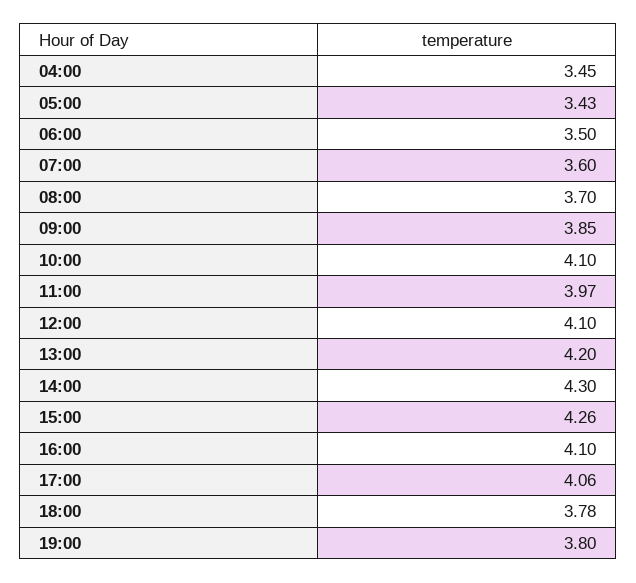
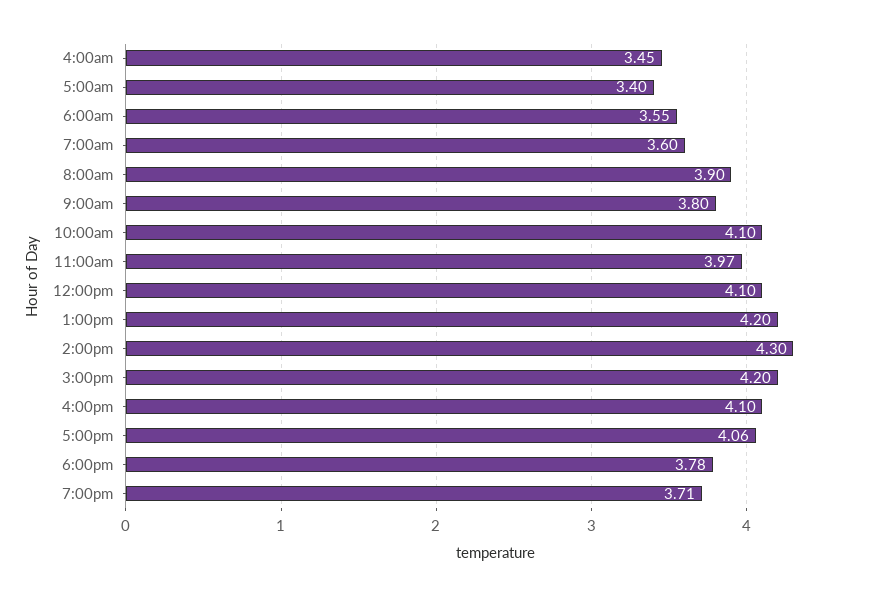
  {
    "04:00": 3.45,
-   "05:00": 3.43,
+   "05:00": 3.4,
-   "06:00": 3.5,
+   "06:00": 3.55,
    "07:00": 3.6,
-   "08:00": 3.7,
+   "08:00": 3.9,
-   "09:00": 3.85,
+   "09:00": 3.8,
    "10:00": 4.1,
    "11:00": 3.97,
    "12:00": 4.1,
    "13:00": 4.2,
    "14:00": 4.3,
-   "15:00": 4.26,
+   "15:00": 4.2,
    "16:00": 4.1,
    "17:00": 4.06,
    "18:00": 3.78,
-   "19:00": 3.8
+   "19:00": 3.71
  }

